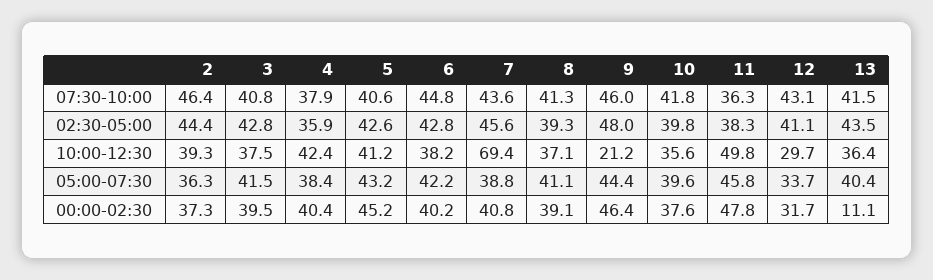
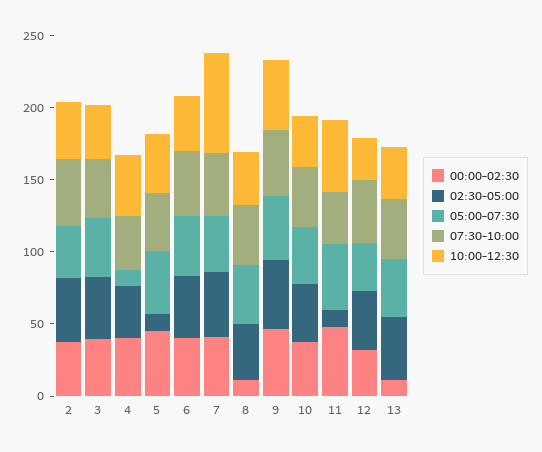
  {
    "07:30-10:00": {
      "2": 46.4,
      "3": 40.8,
      "4": 37.9,
      "5": 40.6,
      "6": 44.8,
      "7": 43.6,
      "8": 41.3,
      "9": 46,
      "10": 41.8,
      "11": 36.3,
      "12": 43.1,
      "13": 41.5
    },
    "02:30-05:00": {
      "2": 44.4,
      "3": 42.8,
      "4": 35.9,
-     "5": 42.6,
+     "5": 10,
      "6": 42.8,
      "7": 45.6,
      "8": 39.3,
      "9": 48,
      "10": 39.8,
-     "11": 38.3,
+     "11": 10,
      "12": 41.1,
      "13": 43.5
    },
    "10:00-12:30": {
      "2": 39.3,
      "3": 37.5,
      "4": 42.4,
      "5": 41.2,
      "6": 38.2,
      "7": 69.4,
      "8": 37.1,
-     "9": 21.2,
+     "9": 50,
      "10": 35.6,
      "11": 49.8,
      "12": 29.7,
      "13": 36.4
    },
    "05:00-07:30": {
      "2": 36.3,
      "3": 41.5,
-     "4": 38.4,
+     "4": 10,
      "5": 43.2,
      "6": 42.2,
      "7": 38.8,
      "8": 41.1,
      "9": 44.4,
      "10": 39.6,
      "11": 45.8,
      "12": 33.7,
      "13": 40.4
    },
    "00:00-02:30": {
      "2": 37.3,
      "3": 39.5,
      "4": 40.4,
      "5": 45.2,
      "6": 40.2,
      "7": 40.8,
-     "8": 39.1,
+     "8": 10,
      "9": 46.4,
      "10": 37.6,
      "11": 47.8,
      "12": 31.7,
      "13": 11.1
    }
  }

